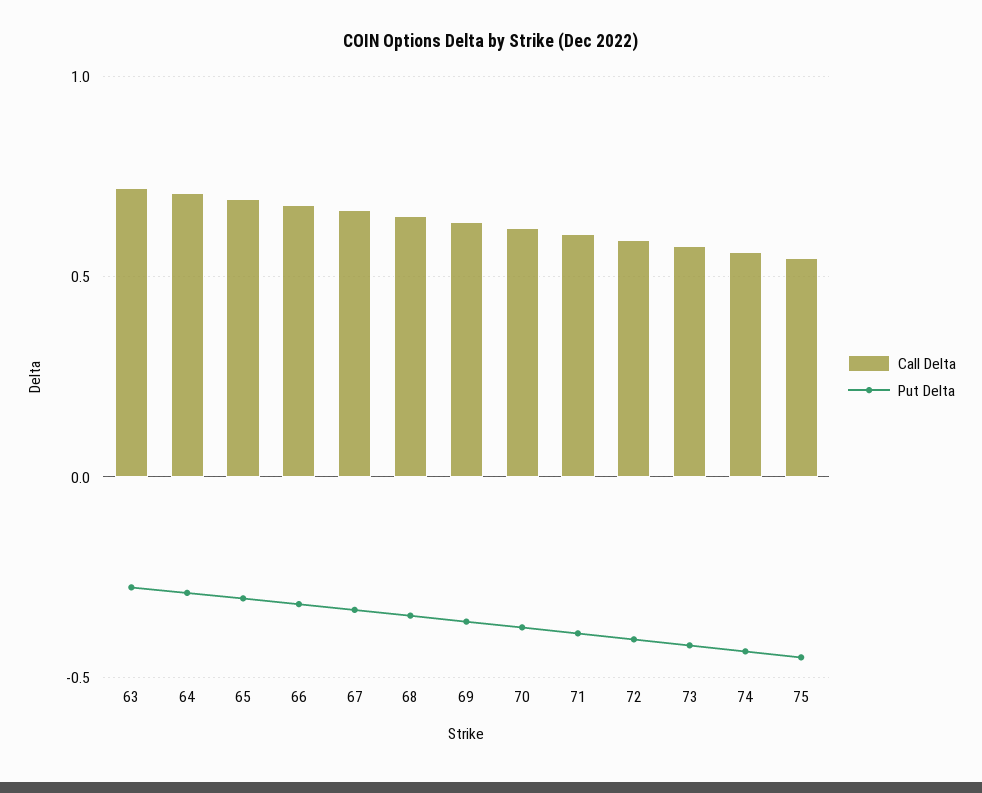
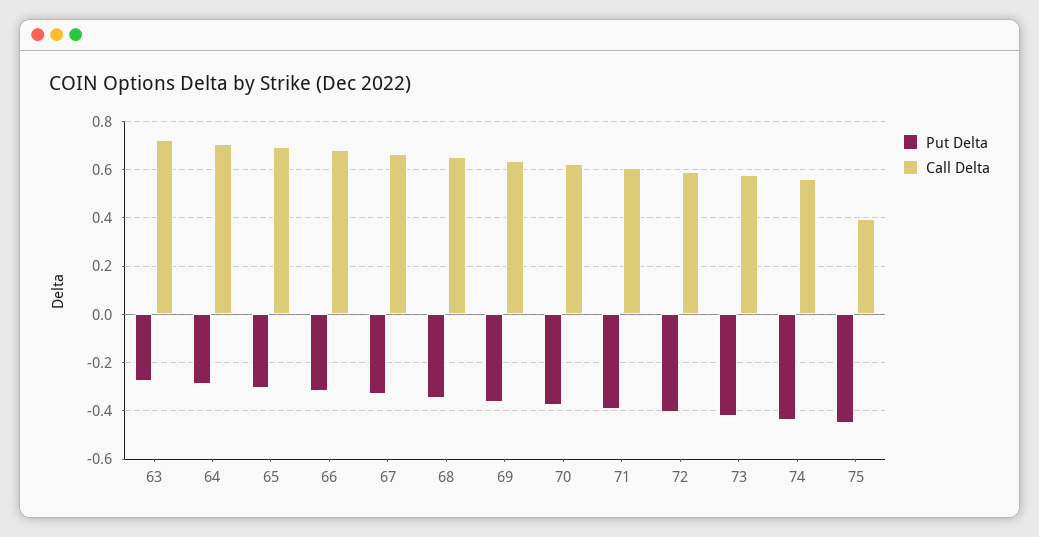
  {
    "Call Delta": {
      "63": 0.725,
      "64": 0.7,
      "65": 0.7,
      "66": 0.675,
      "67": 0.675,
      "68": 0.65,
      "69": 0.625,
      "70": 0.625,
      "71": 0.6,
      "72": 0.6,
      "73": 0.575,
      "74": 0.55,
-     "75": 0.55
+     "75": 0.4
    },
    "Put Delta": {
      "63": -0.275,
      "64": -0.3,
      "65": -0.3,
      "66": -0.325,
      "67": -0.325,
      "68": -0.35,
      "69": -0.35,
      "70": -0.375,
      "71": -0.4,
      "72": -0.4,
      "73": -0.425,
      "74": -0.425,
      "75": -0.45
    }
  }

